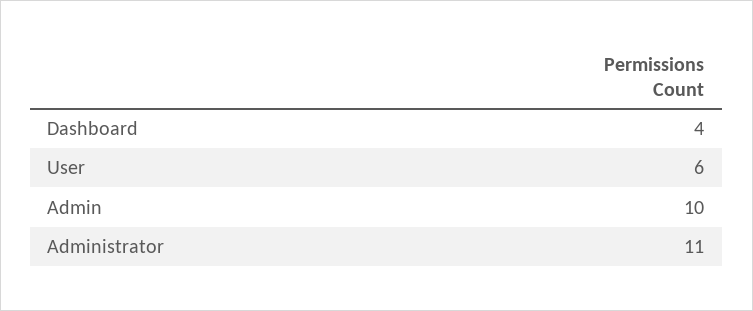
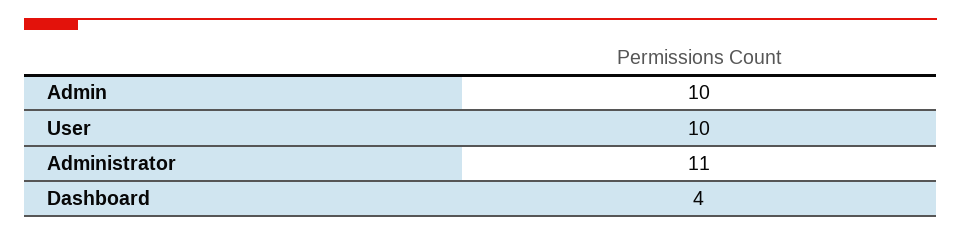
  {
    "Dashboard": 4,
-   "User": 6,
+   "User": 10,
    "Admin": 10,
    "Administrator": 11
  }

